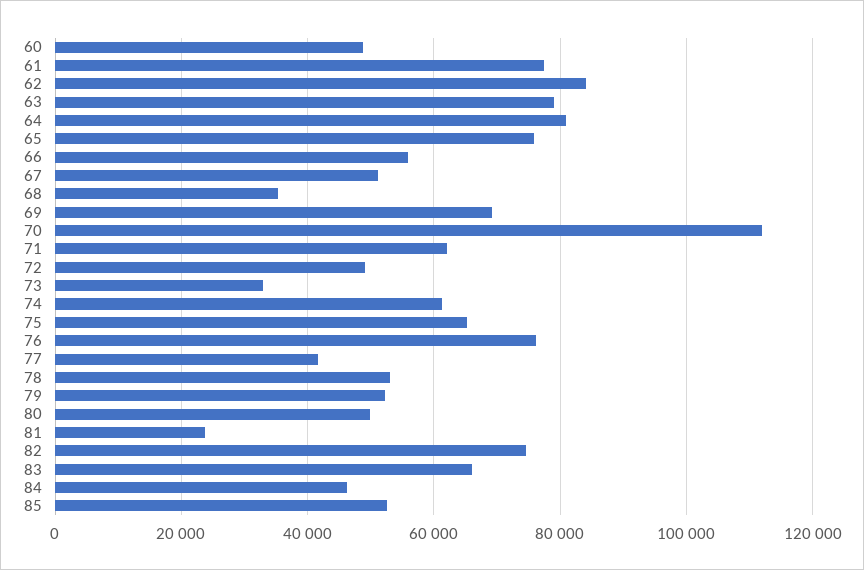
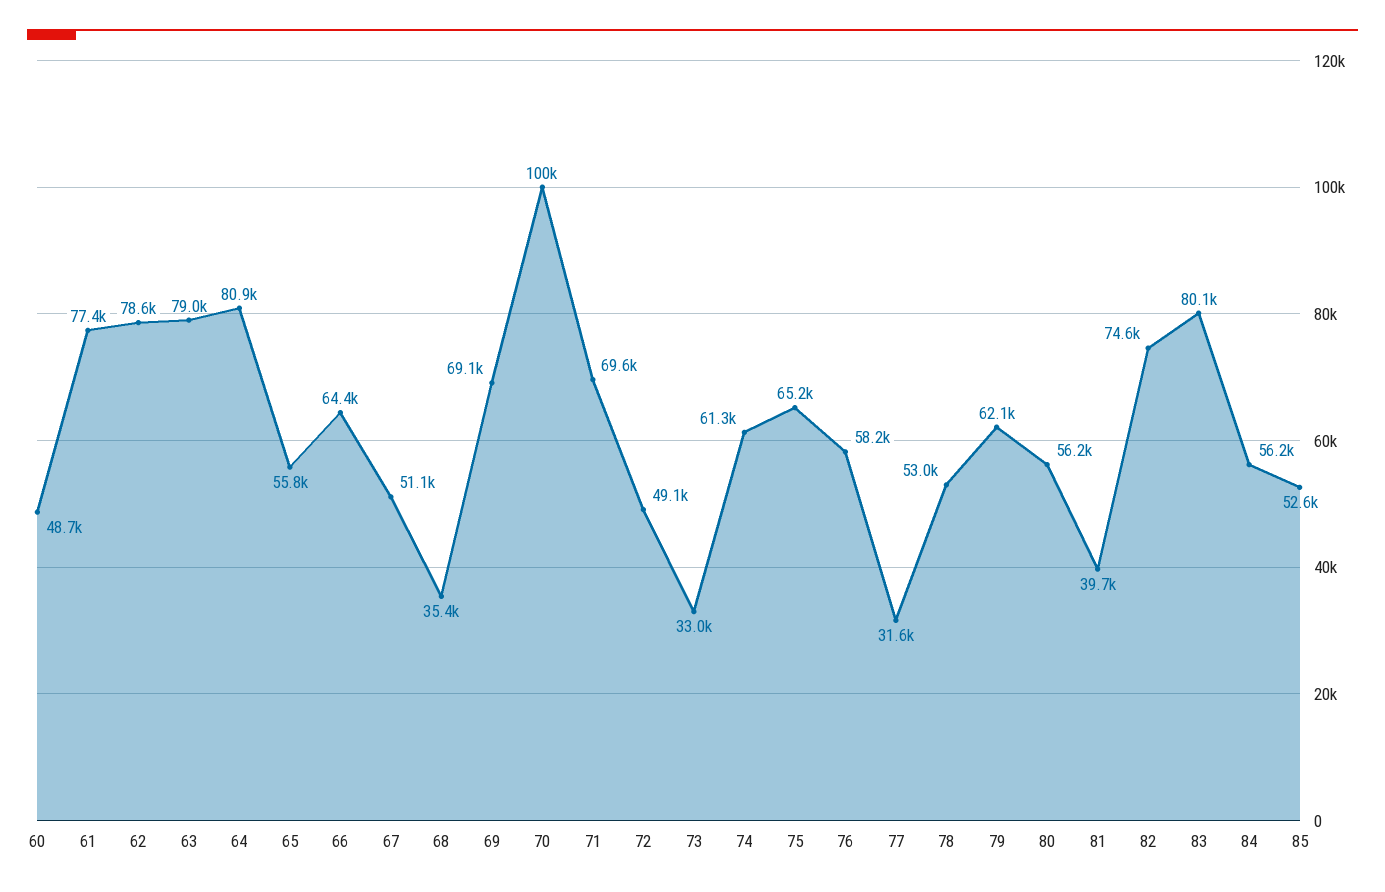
  {
    "60": 48700,
    "61": 77400,
-   "62": 84000,
+   "62": 78600,
    "63": 79000,
    "64": 80900,
-   "65": 76000,
+   "65": 55800,
-   "66": 56000,
+   "66": 64400,
    "67": 51100,
    "68": 35400,
    "69": 69100,
-   "70": 112000,
+   "70": 100000,
-   "71": 62000,
+   "71": 69600,
    "72": 49100,
    "73": 33000,
    "74": 61300,
    "75": 65200,
-   "76": 76000,
+   "76": 58200,
-   "77": 42000,
+   "77": 31600,
    "78": 53000,
-   "79": 52000,
+   "79": 62100,
-   "80": 50000,
+   "80": 56200,
-   "81": 24000,
+   "81": 39700,
    "82": 74600,
-   "83": 66000,
+   "83": 80100,
-   "84": 46000,
+   "84": 56200,
    "85": 52600
  }

